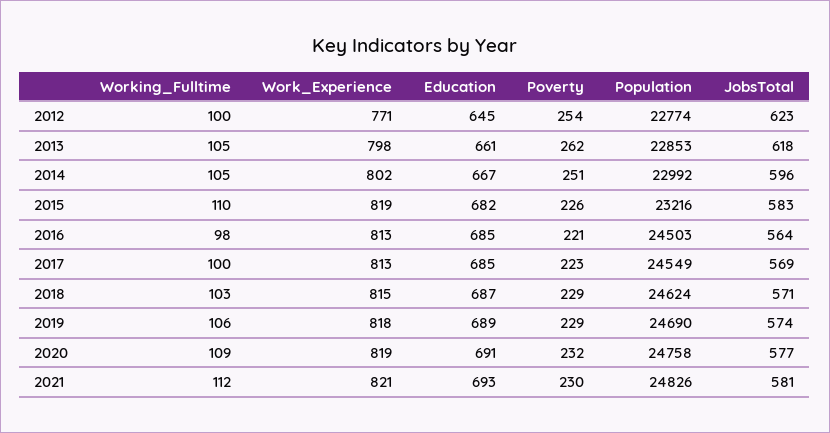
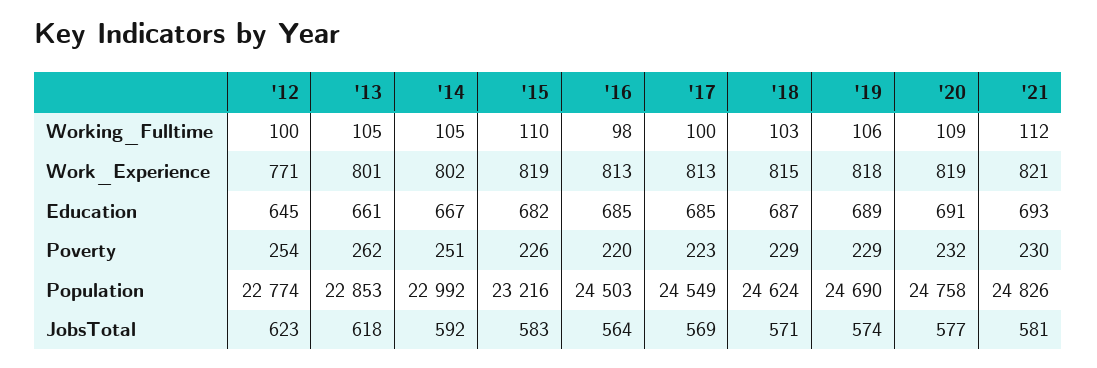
  {
    "Working_Fulltime": {
      "2012": 100,
      "2013": 105,
      "2014": 105,
      "2015": 110,
      "2016": 98,
      "2017": 100,
      "2018": 103,
      "2019": 106,
      "2020": 109,
      "2021": 112
    },
    "Work_Experience": {
      "2012": 771,
-     "2013": 798,
+     "2013": 801,
      "2014": 802,
      "2015": 819,
      "2016": 813,
      "2017": 813,
      "2018": 815,
      "2019": 818,
      "2020": 819,
      "2021": 821
    },
    "Education": {
      "2012": 645,
      "2013": 661,
      "2014": 667,
      "2015": 682,
      "2016": 685,
      "2017": 685,
      "2018": 687,
      "2019": 689,
      "2020": 691,
      "2021": 693
    },
    "Poverty": {
      "2012": 254,
      "2013": 262,
      "2014": 251,
      "2015": 226,
-     "2016": 221,
+     "2016": 220,
      "2017": 223,
      "2018": 229,
      "2019": 229,
      "2020": 232,
      "2021": 230
    },
    "Population": {
      "2012": 22774,
      "2013": 22853,
      "2014": 22992,
      "2015": 23216,
      "2016": 24503,
      "2017": 24549,
      "2018": 24624,
      "2019": 24690,
      "2020": 24758,
      "2021": 24826
    },
    "JobsTotal": {
      "2012": 623,
      "2013": 618,
-     "2014": 596,
+     "2014": 592,
      "2015": 583,
      "2016": 564,
      "2017": 569,
      "2018": 571,
      "2019": 574,
      "2020": 577,
      "2021": 581
    }
  }

